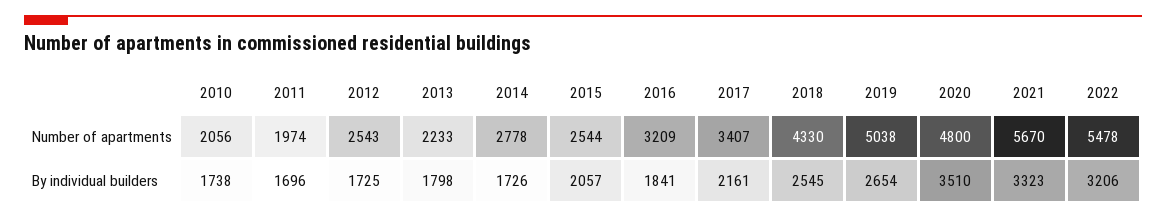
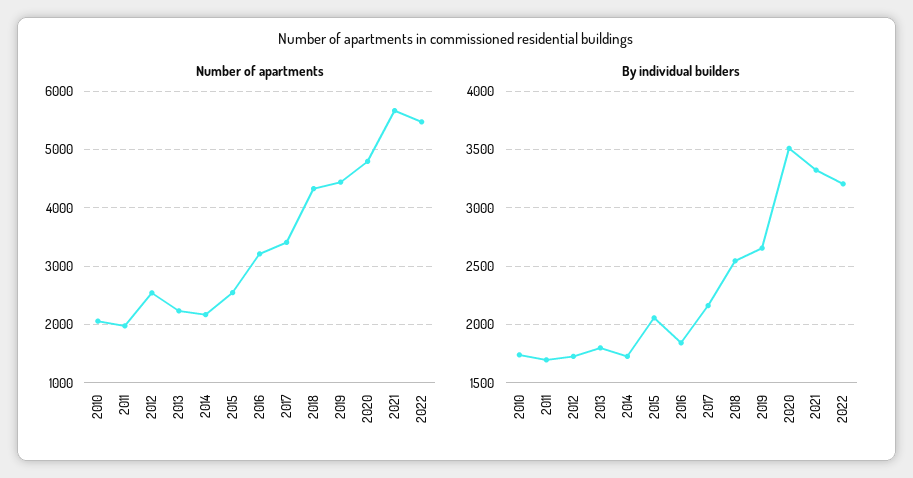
  {
    "Number of apartments": {
      "2010": 2056,
      "2011": 1974,
      "2012": 2543,
      "2013": 2233,
-     "2014": 2778,
+     "2014": 2200,
      "2015": 2544,
      "2016": 3209,
      "2017": 3407,
      "2018": 4330,
-     "2019": 5038,
+     "2019": 4400,
      "2020": 4800,
      "2021": 5670,
      "2022": 5478
    },
    "By individual builders": {
      "2010": 1738,
      "2011": 1696,
      "2012": 1725,
      "2013": 1798,
      "2014": 1726,
      "2015": 2057,
      "2016": 1841,
      "2017": 2161,
      "2018": 2545,
      "2019": 2654,
      "2020": 3510,
      "2021": 3323,
      "2022": 3206
    }
  }

